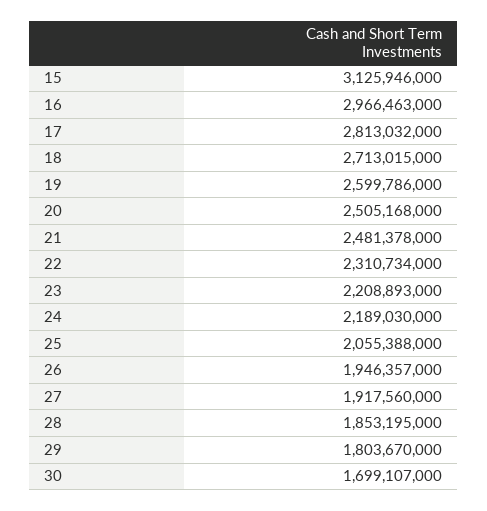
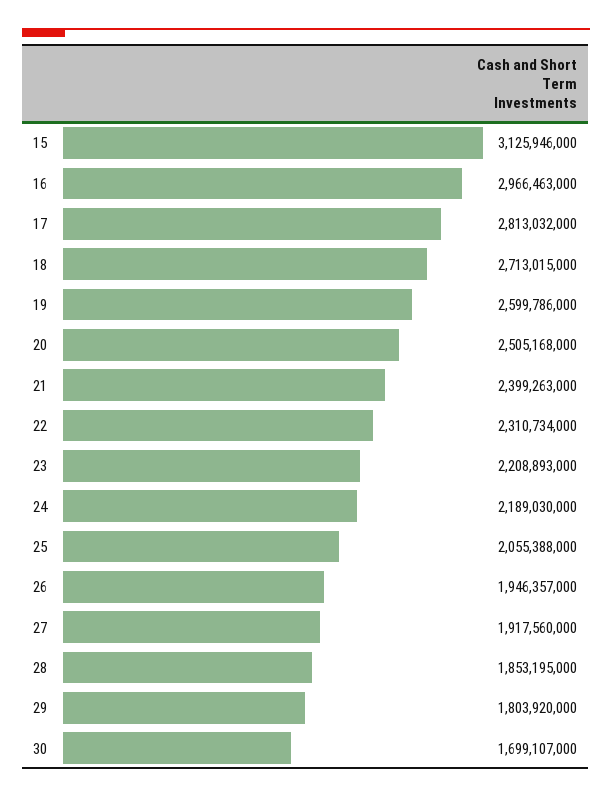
  {
    "15": 3125946000,
    "16": 2966463000,
    "17": 2813032000,
    "18": 2713015000,
    "19": 2599786000,
    "20": 2505168000,
-   "21": 2481378000,
+   "21": 2399263000,
    "22": 2310734000,
    "23": 2208893000,
    "24": 2189030000,
    "25": 2055388000,
    "26": 1946357000,
    "27": 1917560000,
    "28": 1853195000,
-   "29": 1803670000,
+   "29": 1803920000,
    "30": 1699107000
  }

